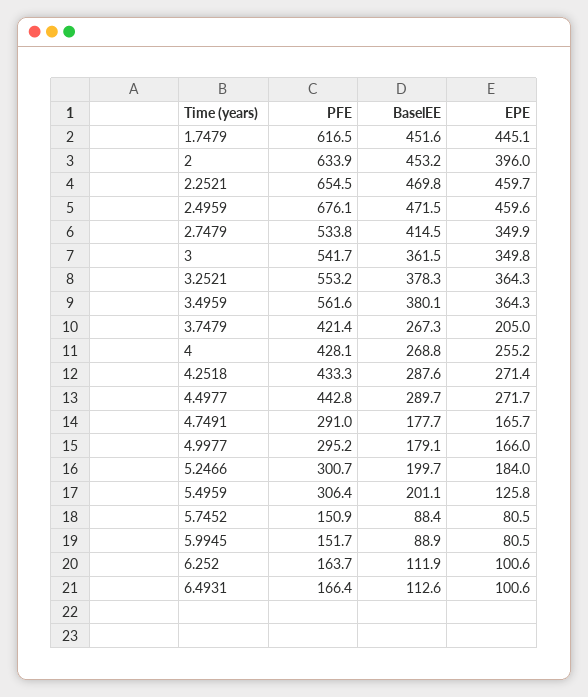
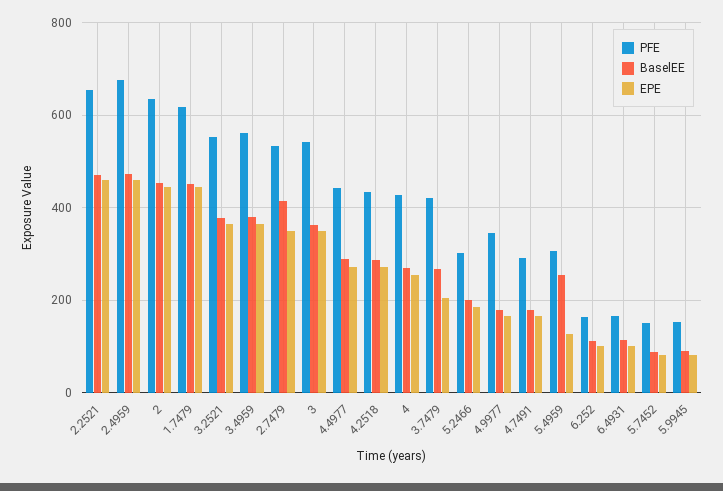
  {
    "PFE": {
      "1.7479": 616.5,
      "2": 633.9,
      "2.2521": 654.5,
      "2.4959": 676.1,
      "2.7479": 533.8,
      "3": 541.7,
      "3.2521": 553.2,
      "3.4959": 561.6,
      "3.7479": 421.4,
      "4": 428.1,
      "4.2518": 433.3,
      "4.4977": 442.8,
      "4.7491": 291,
-     "4.9977": 295.2,
+     "4.9977": 340,
      "5.2466": 300.7,
      "5.4959": 306.4,
      "5.7452": 150.9,
      "5.9945": 151.7,
      "6.252": 163.7,
      "6.4931": 166.4
    },
    "BaselEE": {
      "1.7479": 451.6,
      "2": 453.2,
      "2.2521": 469.8,
      "2.4959": 471.5,
      "2.7479": 414.5,
      "3": 361.5,
      "3.2521": 378.3,
      "3.4959": 380.1,
      "3.7479": 267.3,
      "4": 268.8,
      "4.2518": 287.6,
      "4.4977": 289.7,
      "4.7491": 177.7,
      "4.9977": 179.1,
      "5.2466": 199.7,
-     "5.4959": 201.1,
+     "5.4959": 260,
      "5.7452": 88.4,
      "5.9945": 88.9,
      "6.252": 111.9,
      "6.4931": 112.6
    },
    "EPE": {
      "1.7479": 445.1,
-     "2": 396,
+     "2": 440,
      "2.2521": 459.7,
      "2.4959": 459.6,
      "2.7479": 349.9,
      "3": 349.8,
      "3.2521": 364.3,
      "3.4959": 364.3,
      "3.7479": 205,
      "4": 255.2,
      "4.2518": 271.4,
      "4.4977": 271.7,
      "4.7491": 165.7,
      "4.9977": 166,
      "5.2466": 184,
      "5.4959": 125.8,
      "5.7452": 80.5,
      "5.9945": 80.5,
      "6.252": 100.6,
      "6.4931": 100.6
    }
  }

